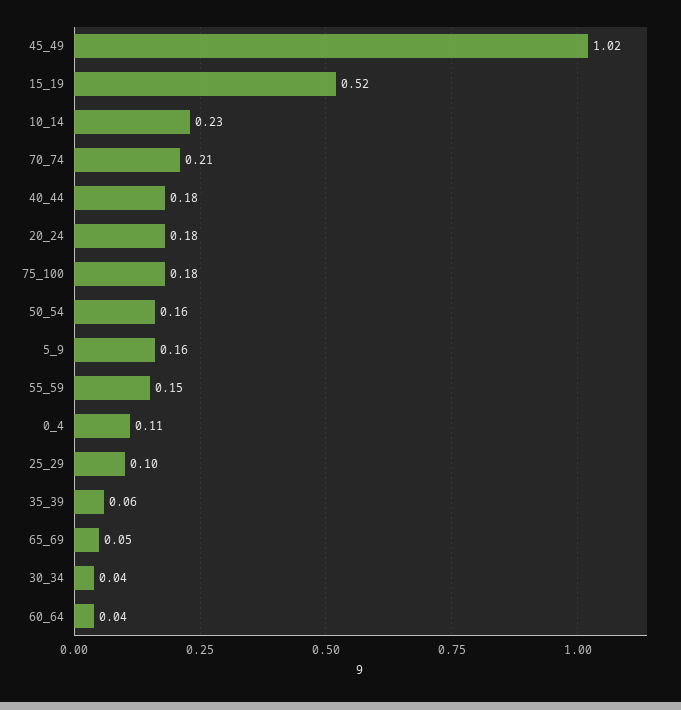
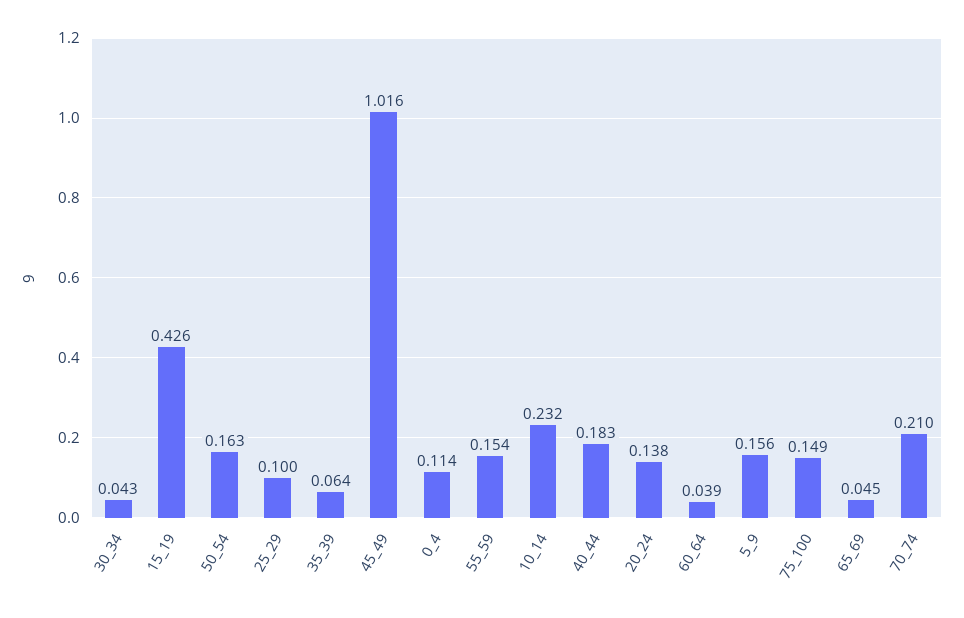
  {
    "45_49": 1.016,
-   "15_19": 0.52,
+   "15_19": 0.426,
    "10_14": 0.232,
    "70_74": 0.21,
    "40_44": 0.183,
-   "20_24": 0.18,
+   "20_24": 0.138,
-   "75_100": 0.18,
+   "75_100": 0.149,
    "50_54": 0.163,
    "5_9": 0.156,
    "55_59": 0.154,
    "0_4": 0.114,
    "25_29": 0.1,
    "35_39": 0.064,
    "65_69": 0.045,
    "30_34": 0.043,
    "60_64": 0.039
  }

